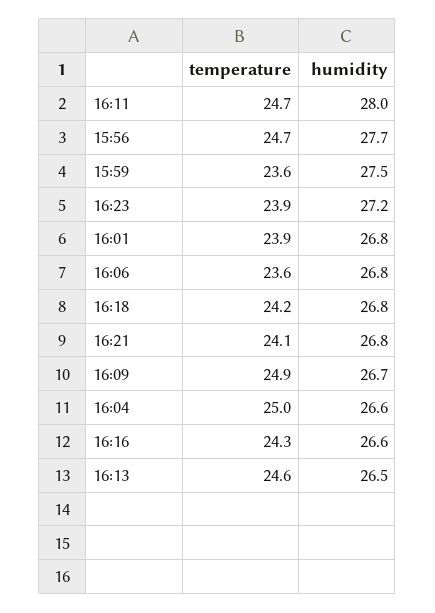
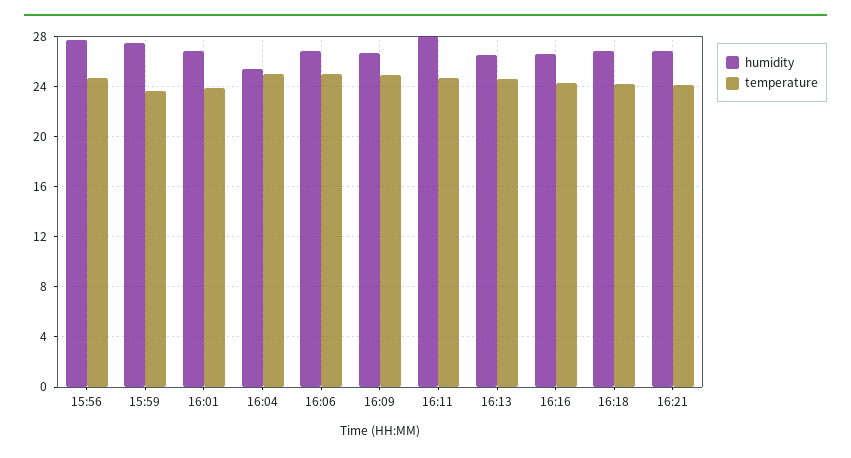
  {
    "temperature": {
      "16:11": 24.7,
      "15:56": 24.7,
      "15:59": 23.6,
-     "16:23": 23.9,
      "16:01": 23.9,
-     "16:06": 23.6,
+     "16:06": 25,
      "16:18": 24.2,
      "16:21": 24.1,
      "16:09": 24.9,
      "16:04": 25,
      "16:16": 24.3,
      "16:13": 24.6
    },
    "humidity": {
      "16:11": 28,
      "15:56": 27.7,
      "15:59": 27.5,
-     "16:23": 27.2,
      "16:01": 26.8,
      "16:06": 26.8,
      "16:18": 26.8,
      "16:21": 26.8,
      "16:09": 26.7,
-     "16:04": 26.6,
+     "16:04": 25.5,
      "16:16": 26.6,
      "16:13": 26.5
    }
  }

